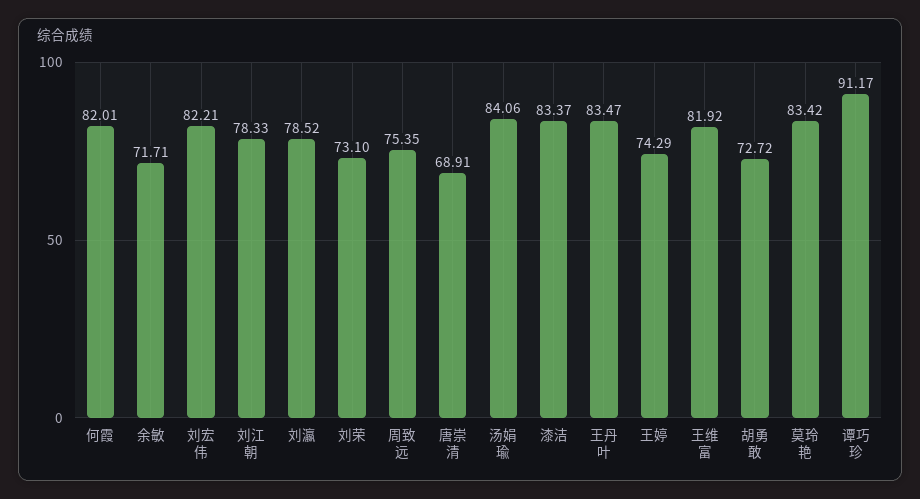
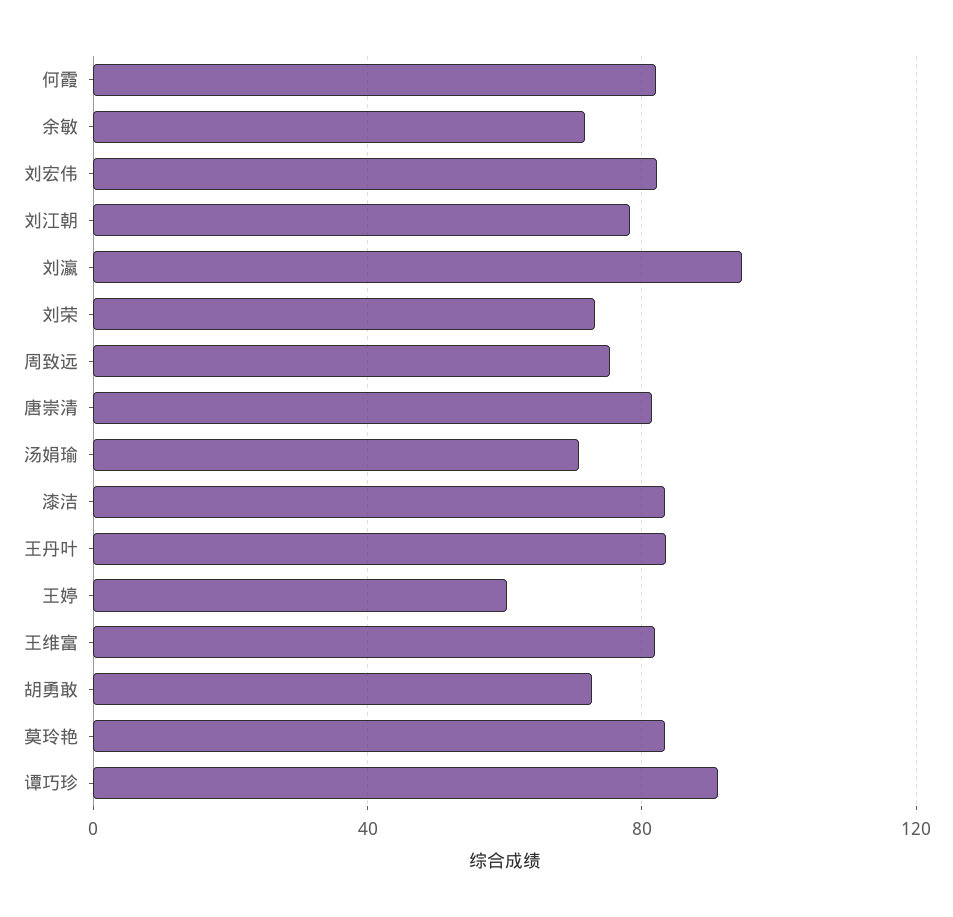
  {
    "何霞": 82.01,
    "余敏": 71.71,
    "刘宏伟": 82.21,
    "刘江朝": 78.33,
-   "刘瀛": 78.52,
+   "刘瀛": 95,
    "刘荣": 73.1,
    "周致远": 75.35,
-   "唐崇清": 68.91,
+   "唐崇清": 80,
-   "汤娟瑜": 84.06,
+   "汤娟瑜": 70,
    "漆洁": 83.37,
    "王丹叶": 83.47,
-   "王婷": 74.29,
+   "王婷": 60,
    "王维富": 81.92,
    "胡勇敢": 72.72,
    "莫玲艳": 83.42,
    "谭巧珍": 91.17
  }

